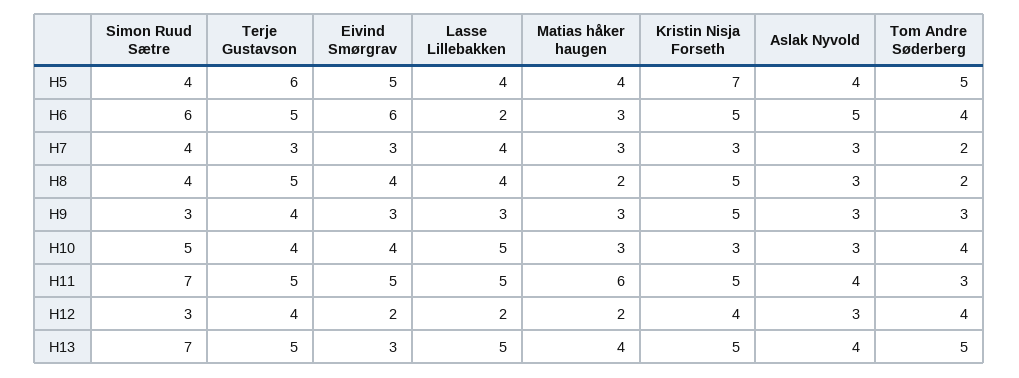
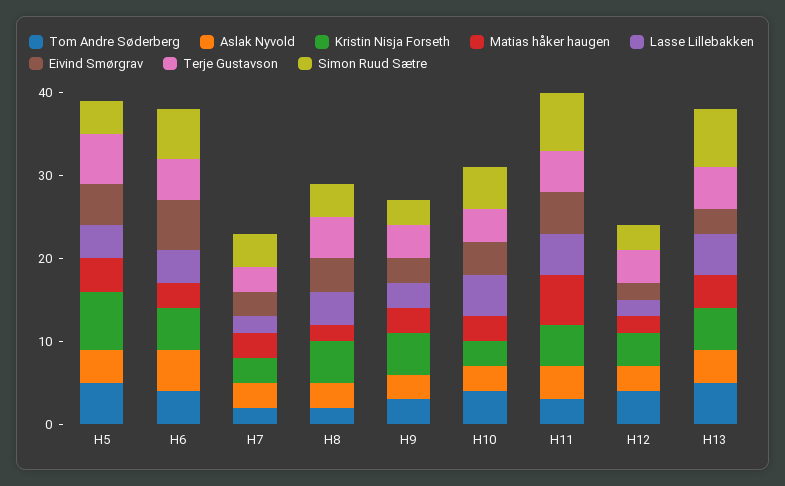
  {
    "Simon Ruud Sætre": {
      "H5": 4,
      "H6": 6,
      "H7": 4,
      "H8": 4,
      "H9": 3,
      "H10": 5,
      "H11": 7,
      "H12": 3,
      "H13": 7
    },
    "Terje Gustavson": {
      "H5": 6,
      "H6": 5,
      "H7": 3,
      "H8": 5,
      "H9": 4,
      "H10": 4,
      "H11": 5,
      "H12": 4,
      "H13": 5
    },
    "Eivind Smørgrav": {
      "H5": 5,
      "H6": 6,
      "H7": 3,
      "H8": 4,
      "H9": 3,
      "H10": 4,
      "H11": 5,
      "H12": 2,
      "H13": 3
    },
    "Lasse Lillebakken": {
      "H5": 4,
-     "H6": 2,
+     "H6": 4,
-     "H7": 4,
+     "H7": 2,
      "H8": 4,
      "H9": 3,
      "H10": 5,
      "H11": 5,
      "H12": 2,
      "H13": 5
    },
    "Matias håker haugen": {
      "H5": 4,
      "H6": 3,
      "H7": 3,
      "H8": 2,
      "H9": 3,
      "H10": 3,
      "H11": 6,
      "H12": 2,
      "H13": 4
    },
    "Kristin Nisja Forseth": {
      "H5": 7,
      "H6": 5,
      "H7": 3,
      "H8": 5,
      "H9": 5,
      "H10": 3,
      "H11": 5,
      "H12": 4,
      "H13": 5
    },
    "Aslak Nyvold": {
      "H5": 4,
      "H6": 5,
      "H7": 3,
      "H8": 3,
      "H9": 3,
      "H10": 3,
      "H11": 4,
      "H12": 3,
      "H13": 4
    },
    "Tom Andre Søderberg": {
      "H5": 5,
      "H6": 4,
      "H7": 2,
      "H8": 2,
      "H9": 3,
      "H10": 4,
      "H11": 3,
      "H12": 4,
      "H13": 5
    }
  }

